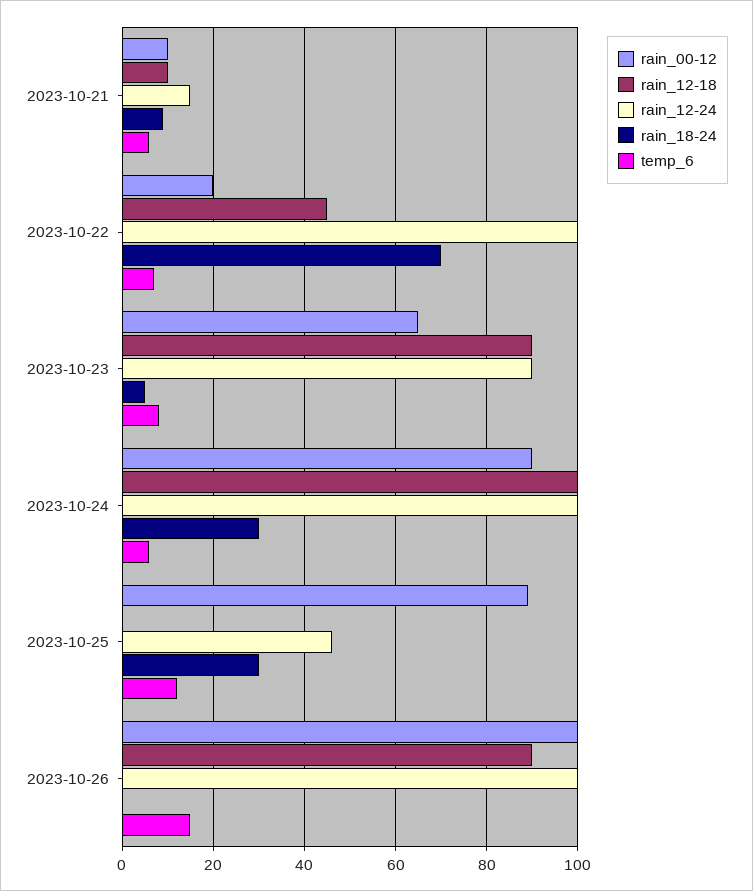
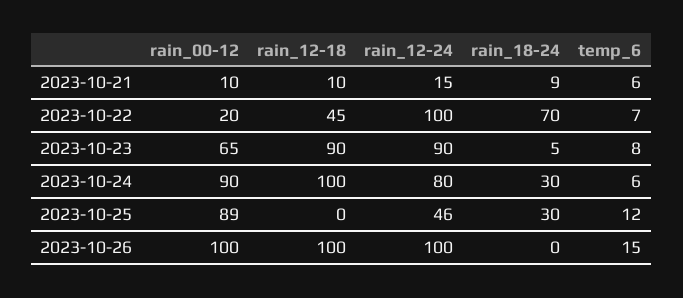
  {
    "rain_00-12": {
      "2023-10-21": 10,
      "2023-10-22": 20,
      "2023-10-23": 65,
      "2023-10-24": 90,
      "2023-10-25": 89,
      "2023-10-26": 100
    },
    "rain_12-18": {
      "2023-10-21": 10,
      "2023-10-22": 45,
      "2023-10-23": 90,
      "2023-10-24": 100,
      "2023-10-25": 0,
-     "2023-10-26": 90
+     "2023-10-26": 100
    },
    "rain_12-24": {
      "2023-10-21": 15,
      "2023-10-22": 100,
      "2023-10-23": 90,
-     "2023-10-24": 100,
+     "2023-10-24": 80,
      "2023-10-25": 46,
      "2023-10-26": 100
    },
    "rain_18-24": {
      "2023-10-21": 9,
      "2023-10-22": 70,
      "2023-10-23": 5,
      "2023-10-24": 30,
      "2023-10-25": 30,
      "2023-10-26": 0
    },
    "temp_6": {
      "2023-10-21": 6,
      "2023-10-22": 7,
      "2023-10-23": 8,
      "2023-10-24": 6,
      "2023-10-25": 12,
      "2023-10-26": 15
    }
  }

